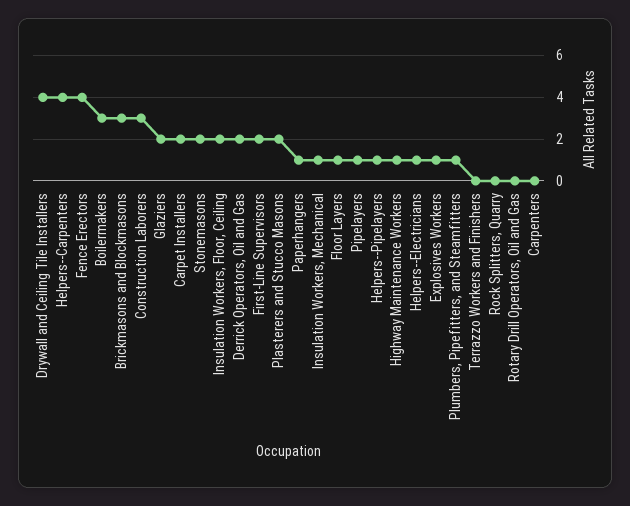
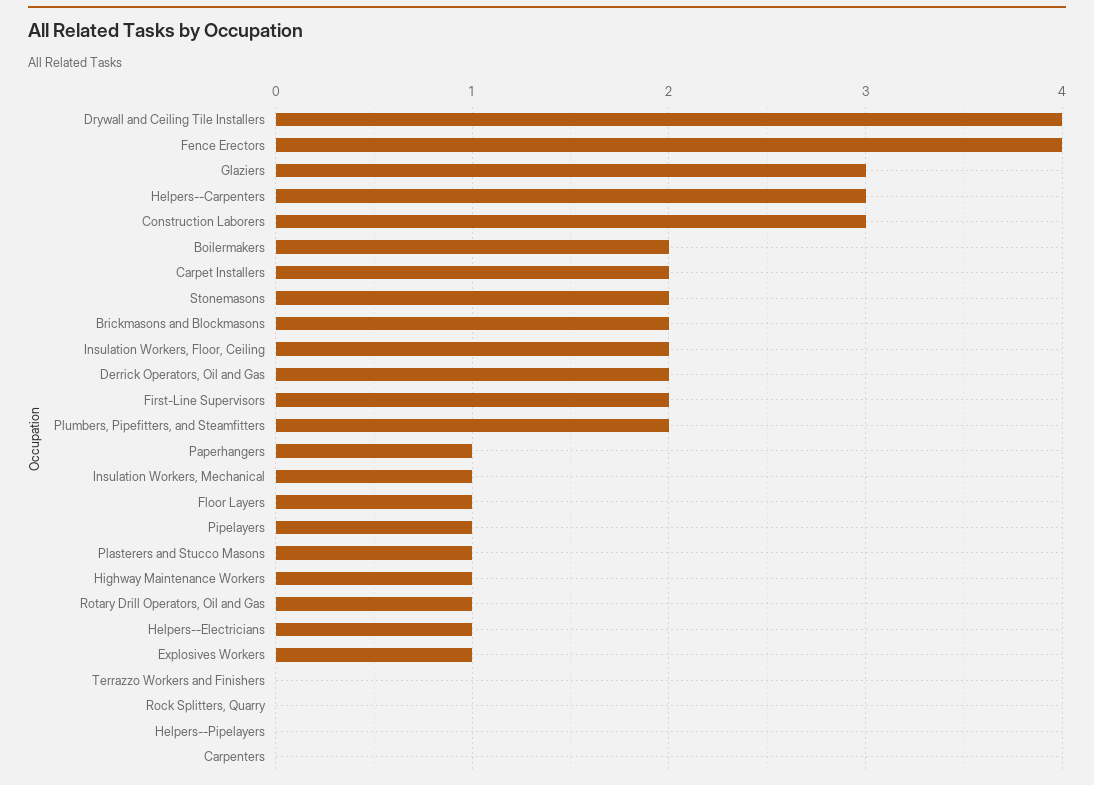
  {
    "Drywall and Ceiling Tile Installers": 4,
-   "Helpers--Carpenters": 4,
+   "Helpers--Carpenters": 3,
    "Fence Erectors": 4,
-   "Boilermakers": 3,
+   "Boilermakers": 2,
-   "Brickmasons and Blockmasons": 3,
+   "Brickmasons and Blockmasons": 2,
    "Construction Laborers": 3,
-   "Glaziers": 2,
+   "Glaziers": 3,
    "Carpet Installers": 2,
    "Stonemasons": 2,
    "Insulation Workers, Floor, Ceiling": 2,
    "Derrick Operators, Oil and Gas": 2,
    "First-Line Supervisors": 2,
-   "Plasterers and Stucco Masons": 2,
+   "Plasterers and Stucco Masons": 1,
    "Paperhangers": 1,
    "Insulation Workers, Mechanical": 1,
    "Floor Layers": 1,
    "Pipelayers": 1,
-   "Helpers--Pipelayers": 1,
+   "Helpers--Pipelayers": 0,
    "Highway Maintenance Workers": 1,
    "Helpers--Electricians": 1,
    "Explosives Workers": 1,
-   "Plumbers, Pipefitters, and Steamfitters": 1,
+   "Plumbers, Pipefitters, and Steamfitters": 2,
    "Terrazzo Workers and Finishers": 0,
    "Rock Splitters, Quarry": 0,
-   "Rotary Drill Operators, Oil and Gas": 0,
+   "Rotary Drill Operators, Oil and Gas": 1,
    "Carpenters": 0
  }

